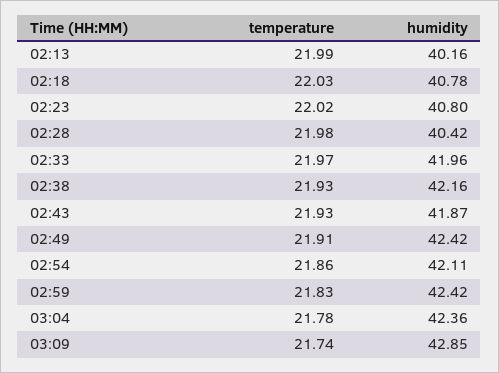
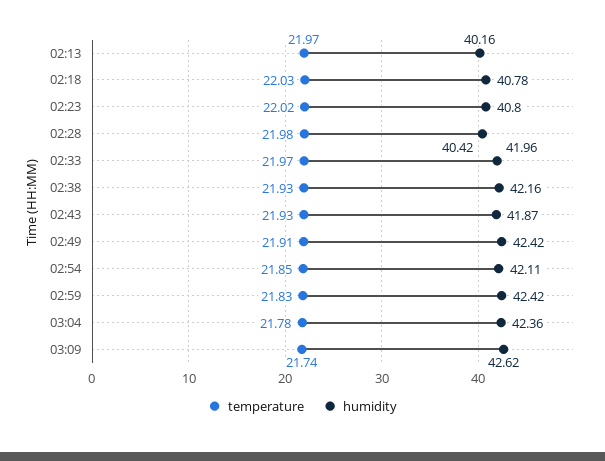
  {
    "temperature": {
-     "02:13": 21.99,
+     "02:13": 21.97,
      "02:18": 22.03,
      "02:23": 22.02,
      "02:28": 21.98,
      "02:33": 21.97,
      "02:38": 21.93,
      "02:43": 21.93,
      "02:49": 21.91,
-     "02:54": 21.86,
+     "02:54": 21.85,
      "02:59": 21.83,
      "03:04": 21.78,
      "03:09": 21.74
    },
    "humidity": {
      "02:13": 40.16,
      "02:18": 40.78,
      "02:23": 40.8,
      "02:28": 40.42,
      "02:33": 41.96,
      "02:38": 42.16,
      "02:43": 41.87,
      "02:49": 42.42,
      "02:54": 42.11,
      "02:59": 42.42,
      "03:04": 42.36,
-     "03:09": 42.85
+     "03:09": 42.62
    }
  }

